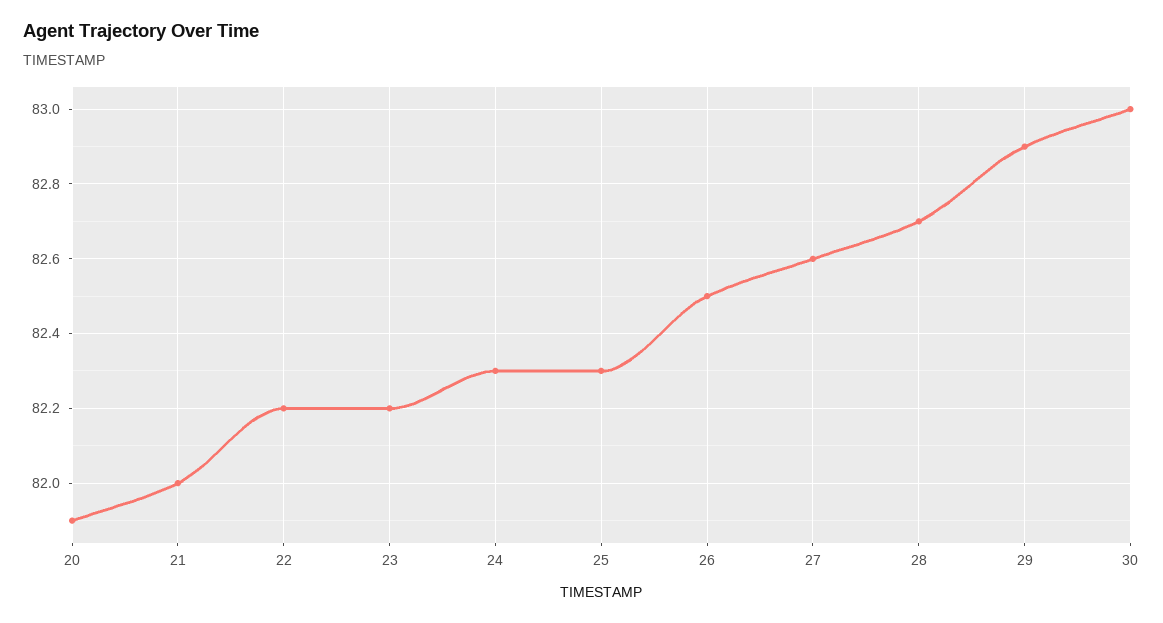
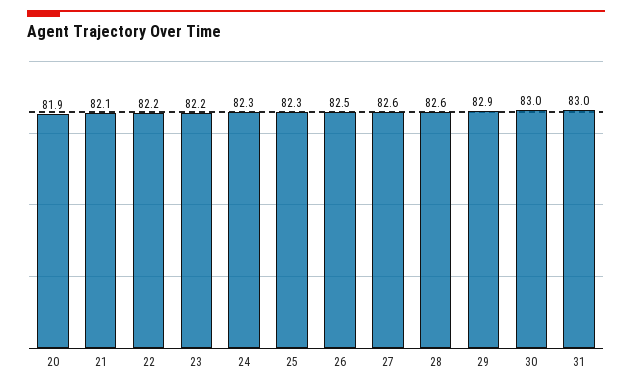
  {
    "20": 81.9,
-   "21": 82,
+   "21": 82.1,
    "22": 82.2,
    "23": 82.2,
    "24": 82.3,
    "25": 82.3,
    "26": 82.5,
    "27": 82.6,
-   "28": 82.7,
+   "28": 82.6,
    "29": 82.9,
-   "30": 83
+   "30": 83,
+   "31": 83
  }

